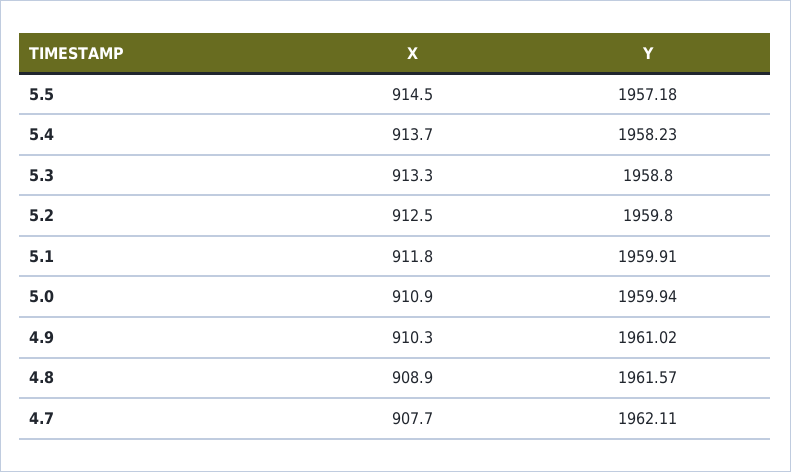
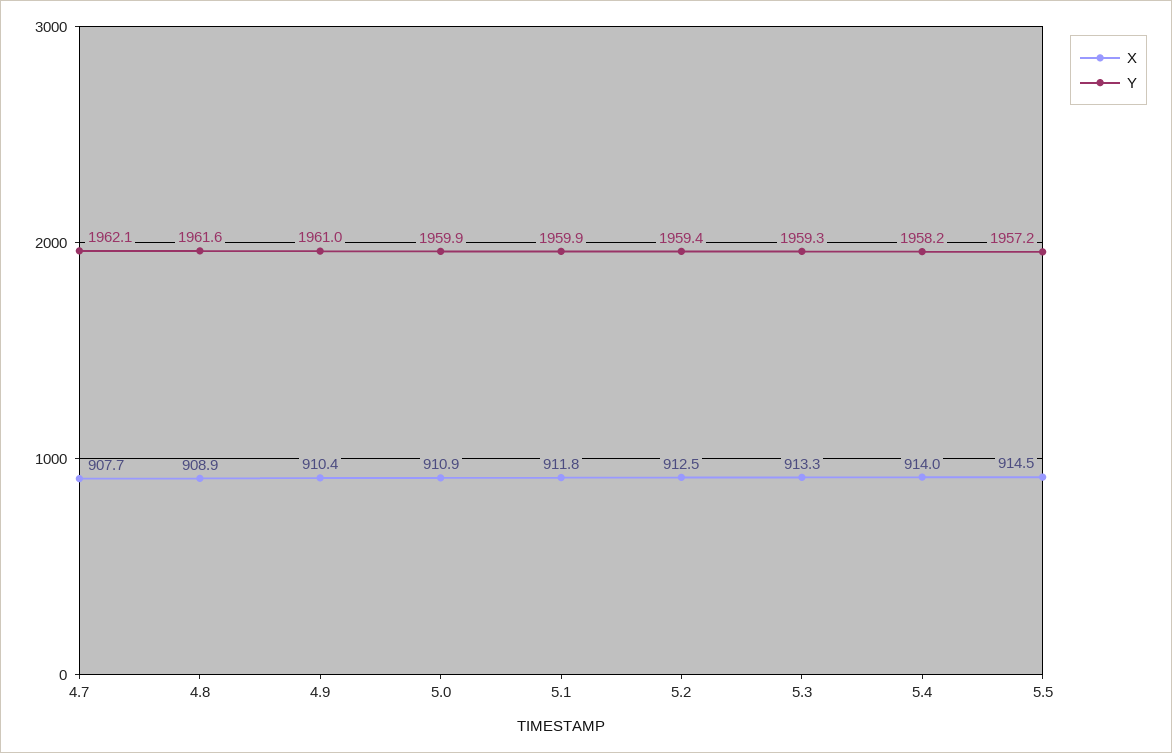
  {
    "X": {
      "5.5": 914.5,
-     "5.4": 913.7,
+     "5.4": 914,
      "5.3": 913.3,
      "5.2": 912.5,
      "5.1": 911.8,
      "5.0": 910.9,
-     "4.9": 910.3,
+     "4.9": 910.4,
      "4.8": 908.9,
      "4.7": 907.7
    },
    "Y": {
      "5.5": 1957.18,
      "5.4": 1958.23,
-     "5.3": 1958.8,
+     "5.3": 1959.3,
-     "5.2": 1959.8,
+     "5.2": 1959.4,
      "5.1": 1959.91,
      "5.0": 1959.94,
      "4.9": 1961.02,
      "4.8": 1961.57,
      "4.7": 1962.11
    }
  }

